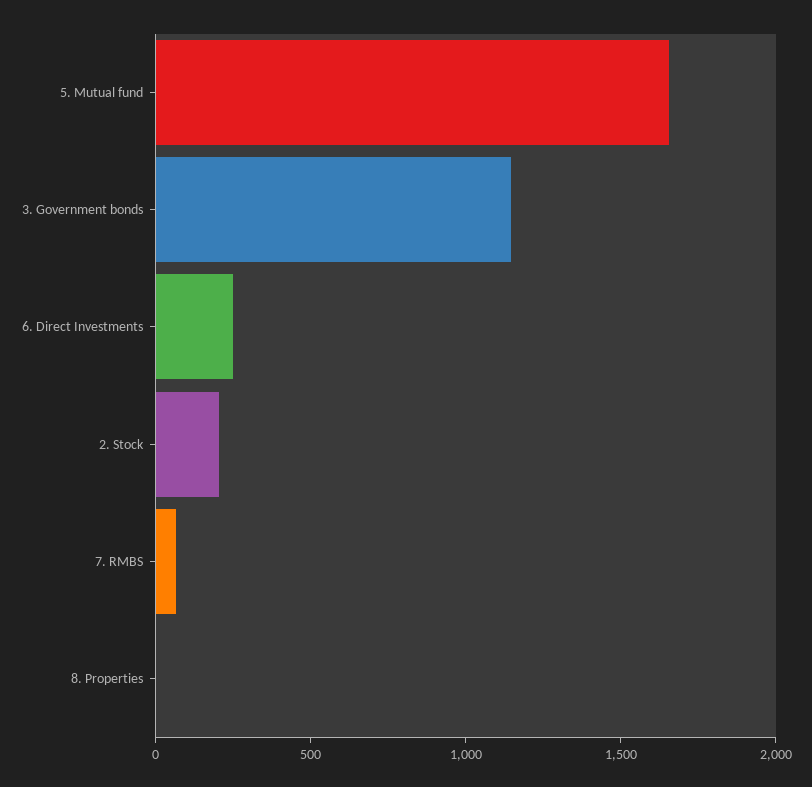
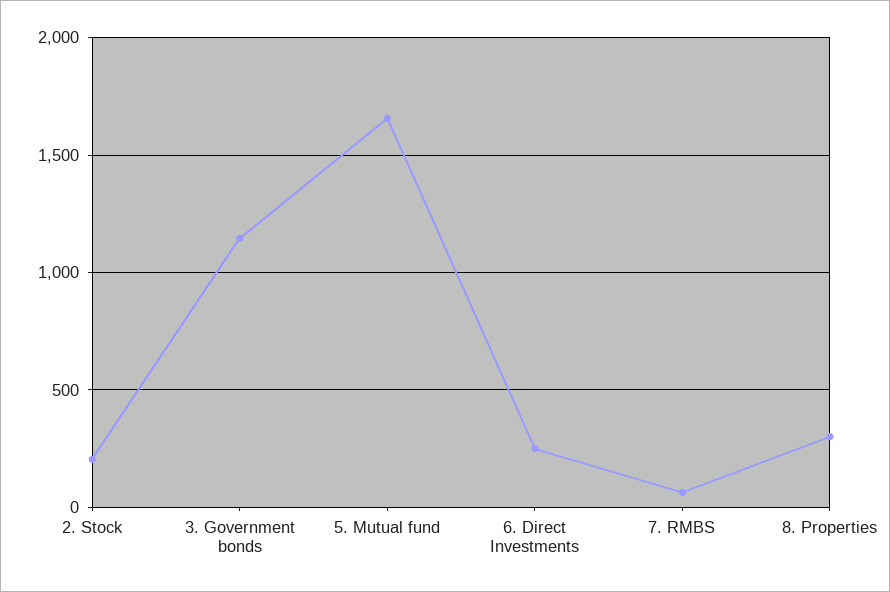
  {
    "5. Mutual fund": 1650,
    "3. Government bonds": 1150,
    "6. Direct Investments": 250,
    "2. Stock": 200,
    "7. RMBS": 50,
-   "8. Properties": 0
+   "8. Properties": 300
  }

